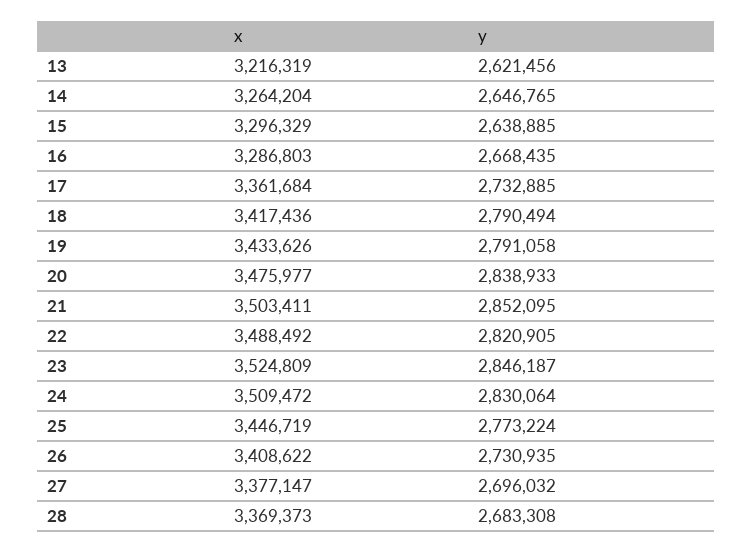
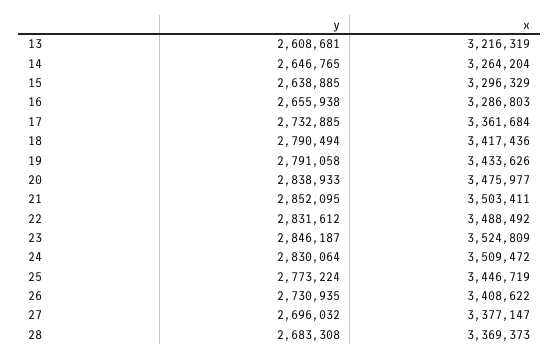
  {
    "x": {
      "13": 3216319,
      "14": 3264204,
      "15": 3296329,
      "16": 3286803,
      "17": 3361684,
      "18": 3417436,
      "19": 3433626,
      "20": 3475977,
      "21": 3503411,
      "22": 3488492,
      "23": 3524809,
      "24": 3509472,
      "25": 3446719,
      "26": 3408622,
      "27": 3377147,
      "28": 3369373
    },
    "y": {
-     "13": 2621456,
+     "13": 2608681,
      "14": 2646765,
      "15": 2638885,
-     "16": 2668435,
+     "16": 2655938,
      "17": 2732885,
      "18": 2790494,
      "19": 2791058,
      "20": 2838933,
      "21": 2852095,
-     "22": 2820905,
+     "22": 2831612,
      "23": 2846187,
      "24": 2830064,
      "25": 2773224,
      "26": 2730935,
      "27": 2696032,
      "28": 2683308
    }
  }

